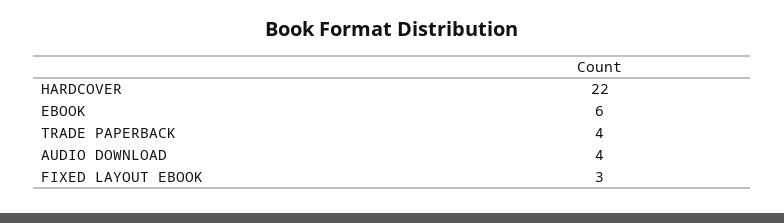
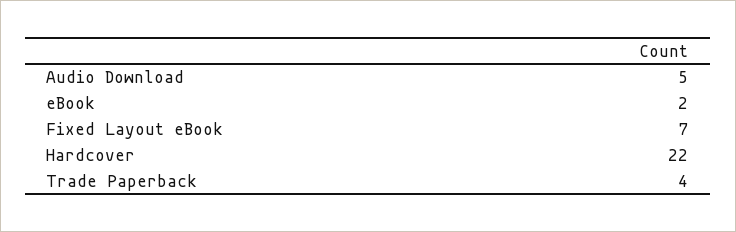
  {
    "HARDCOVER": 22,
-   "EBOOK": 6,
+   "EBOOK": 2,
    "TRADE PAPERBACK": 4,
-   "AUDIO DOWNLOAD": 4,
+   "AUDIO DOWNLOAD": 5,
-   "FIXED LAYOUT EBOOK": 3
+   "FIXED LAYOUT EBOOK": 7
  }

